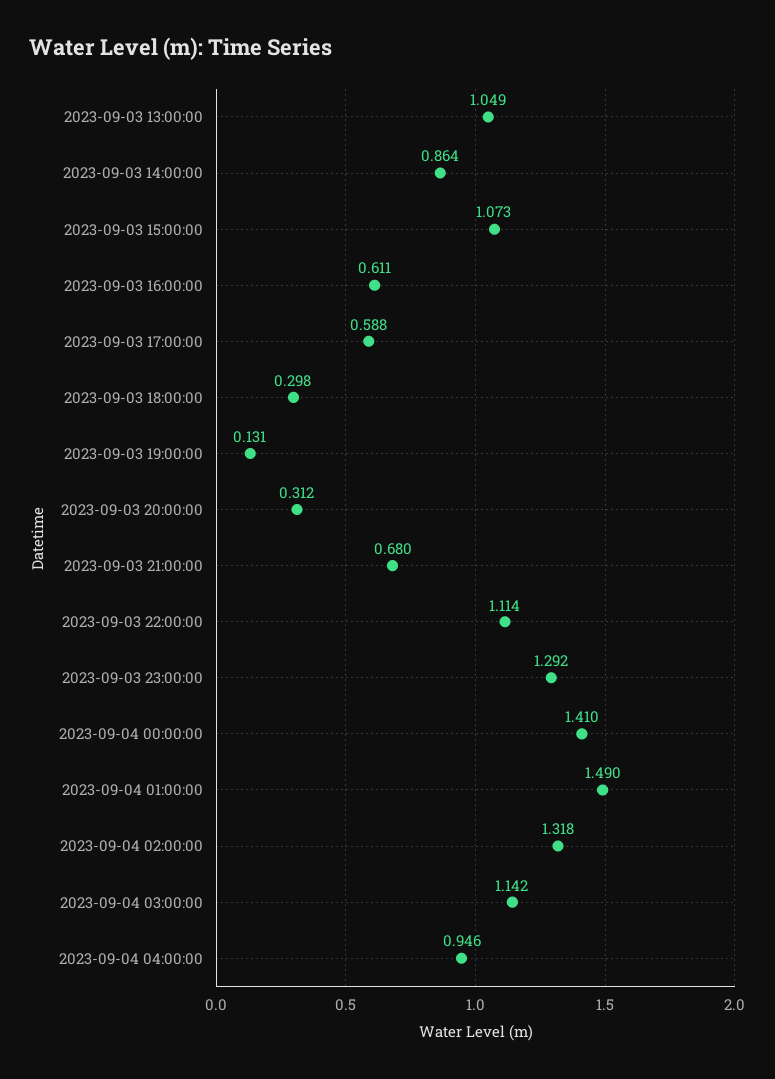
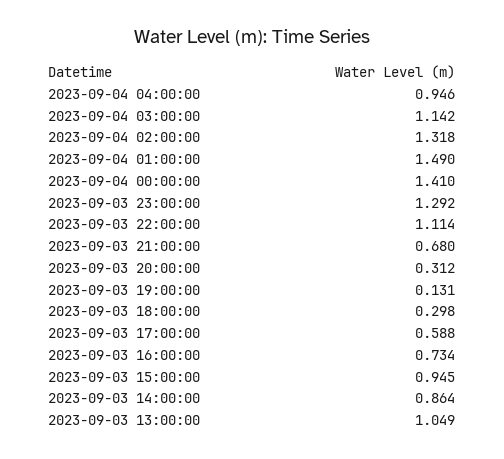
  {
    "2023-09-03 13:00:00": 1.049,
    "2023-09-03 14:00:00": 0.864,
-   "2023-09-03 15:00:00": 1.073,
+   "2023-09-03 15:00:00": 0.945,
-   "2023-09-03 16:00:00": 0.611,
+   "2023-09-03 16:00:00": 0.734,
    "2023-09-03 17:00:00": 0.588,
    "2023-09-03 18:00:00": 0.298,
    "2023-09-03 19:00:00": 0.131,
    "2023-09-03 20:00:00": 0.312,
    "2023-09-03 21:00:00": 0.68,
    "2023-09-03 22:00:00": 1.114,
    "2023-09-03 23:00:00": 1.292,
    "2023-09-04 00:00:00": 1.41,
    "2023-09-04 01:00:00": 1.49,
    "2023-09-04 02:00:00": 1.318,
    "2023-09-04 03:00:00": 1.142,
    "2023-09-04 04:00:00": 0.946
  }

